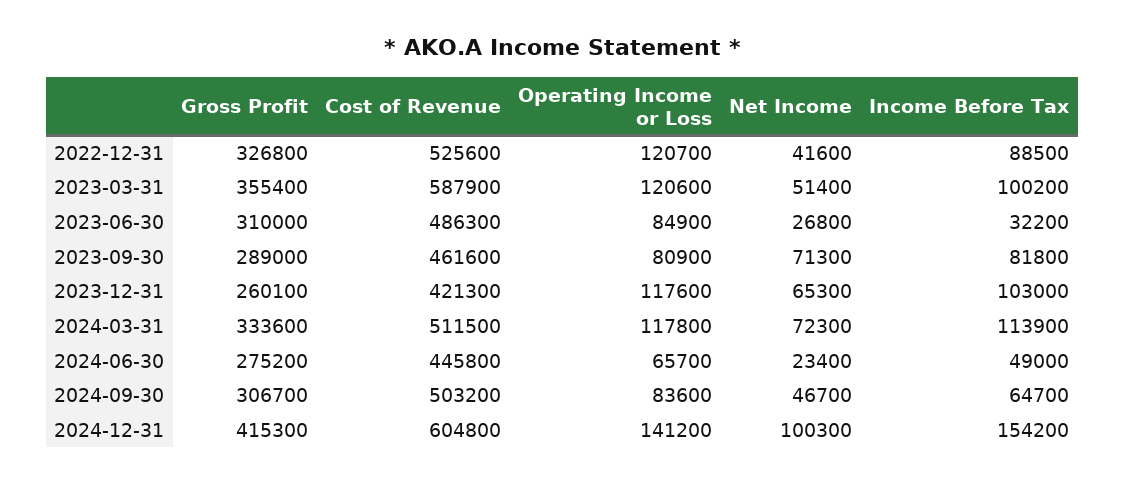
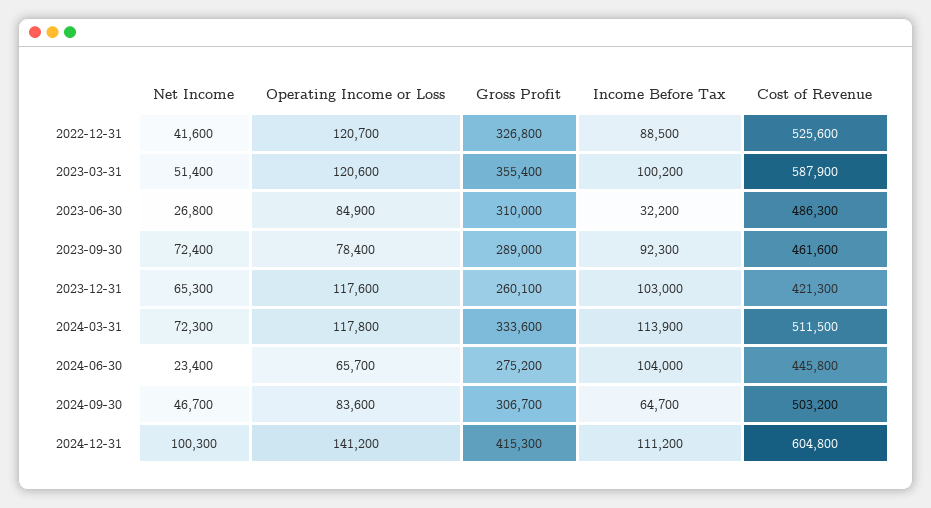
  {
    "Gross Profit": {
      "2022-12-31": 326800,
      "2023-03-31": 355400,
      "2023-06-30": 310000,
      "2023-09-30": 289000,
      "2023-12-31": 260100,
      "2024-03-31": 333600,
      "2024-06-30": 275200,
      "2024-09-30": 306700,
      "2024-12-31": 415300
    },
    "Cost of Revenue": {
      "2022-12-31": 525600,
      "2023-03-31": 587900,
      "2023-06-30": 486300,
      "2023-09-30": 461600,
      "2023-12-31": 421300,
      "2024-03-31": 511500,
      "2024-06-30": 445800,
      "2024-09-30": 503200,
      "2024-12-31": 604800
    },
    "Operating Income or Loss": {
      "2022-12-31": 120700,
      "2023-03-31": 120600,
      "2023-06-30": 84900,
-     "2023-09-30": 80900,
+     "2023-09-30": 78400,
      "2023-12-31": 117600,
      "2024-03-31": 117800,
      "2024-06-30": 65700,
      "2024-09-30": 83600,
      "2024-12-31": 141200
    },
    "Net Income": {
      "2022-12-31": 41600,
      "2023-03-31": 51400,
      "2023-06-30": 26800,
-     "2023-09-30": 71300,
+     "2023-09-30": 72400,
      "2023-12-31": 65300,
      "2024-03-31": 72300,
      "2024-06-30": 23400,
      "2024-09-30": 46700,
      "2024-12-31": 100300
    },
    "Income Before Tax": {
      "2022-12-31": 88500,
      "2023-03-31": 100200,
      "2023-06-30": 32200,
-     "2023-09-30": 81800,
+     "2023-09-30": 92300,
      "2023-12-31": 103000,
      "2024-03-31": 113900,
-     "2024-06-30": 49000,
+     "2024-06-30": 104000,
      "2024-09-30": 64700,
-     "2024-12-31": 154200
+     "2024-12-31": 111200
    }
  }

